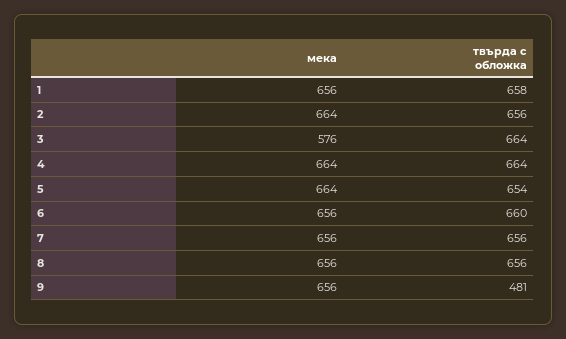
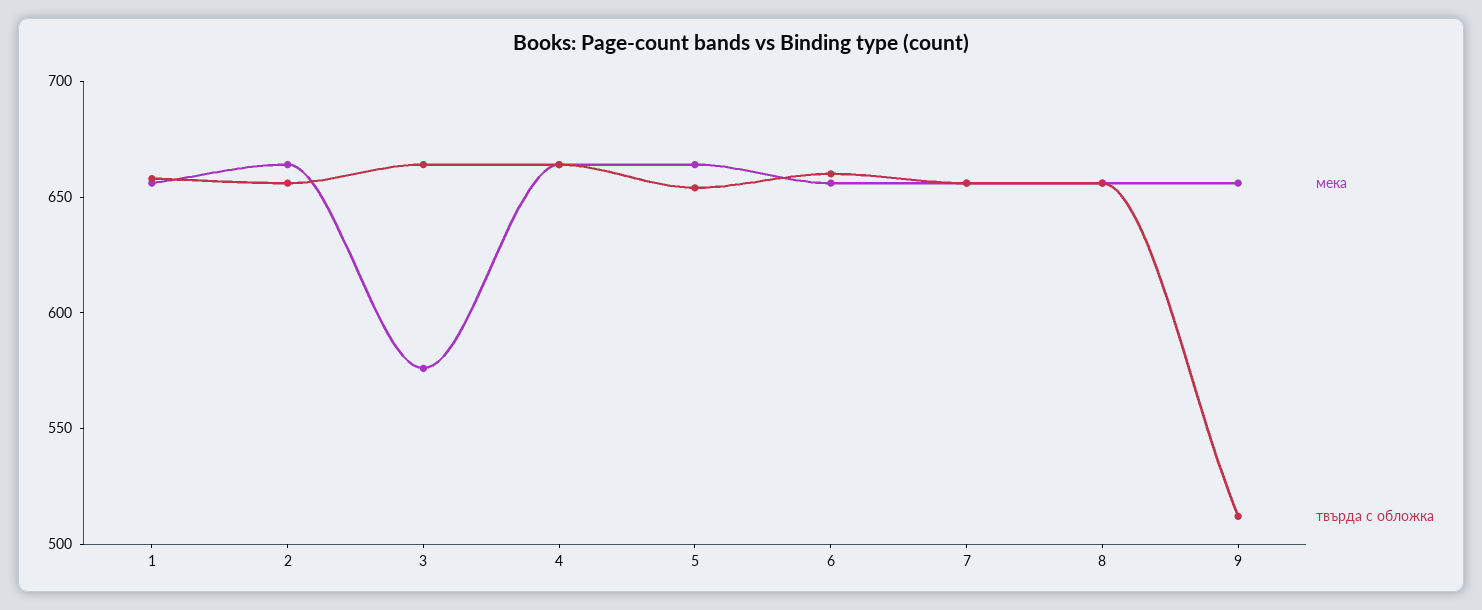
  {
    "мека": {
      "1": 656,
      "2": 664,
      "3": 576,
      "4": 664,
      "5": 664,
      "6": 656,
      "7": 656,
      "8": 656,
      "9": 656
    },
    "твърда с обложка": {
      "1": 658,
      "2": 656,
      "3": 664,
      "4": 664,
      "5": 654,
      "6": 660,
      "7": 656,
      "8": 656,
-     "9": 481
+     "9": 510
    }
  }

